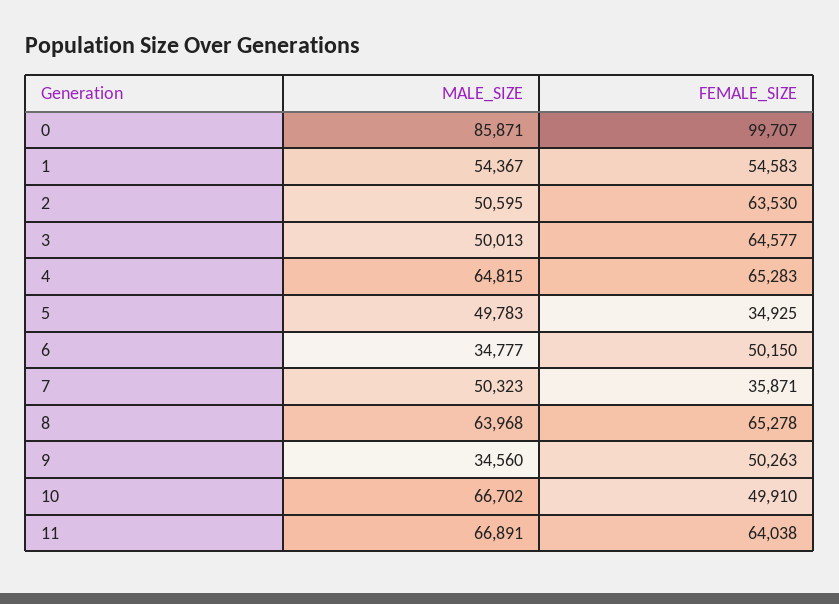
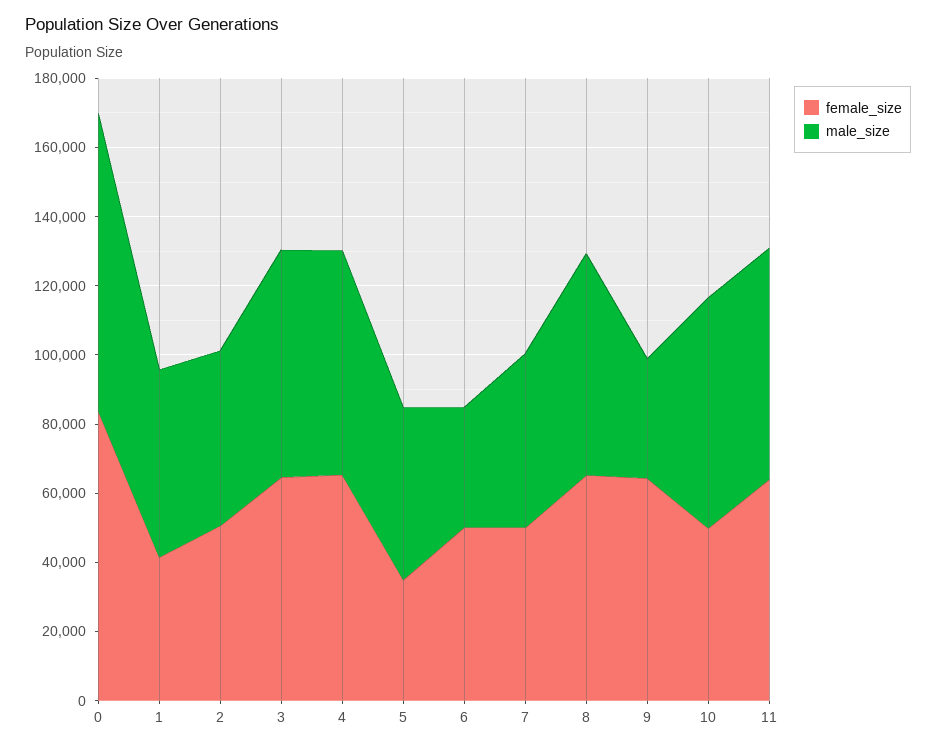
  {
    "MALE_SIZE": {
      "0": 85871,
      "1": 54367,
      "2": 50595,
-     "3": 50013,
+     "3": 65000,
      "4": 64815,
      "5": 49783,
      "6": 34777,
      "7": 50323,
      "8": 63968,
      "9": 34560,
      "10": 66702,
      "11": 66891
    },
    "FEMALE_SIZE": {
-     "0": 99707,
+     "0": 85000,
-     "1": 54583,
+     "1": 40000,
-     "2": 63530,
+     "2": 50000,
      "3": 64577,
      "4": 65283,
      "5": 34925,
      "6": 50150,
-     "7": 35871,
+     "7": 50000,
      "8": 65278,
-     "9": 50263,
+     "9": 65000,
      "10": 49910,
      "11": 64038
    }
  }

